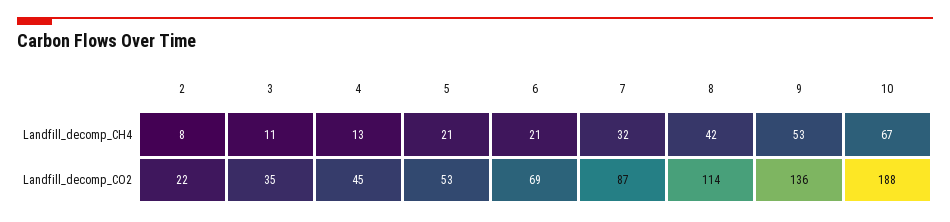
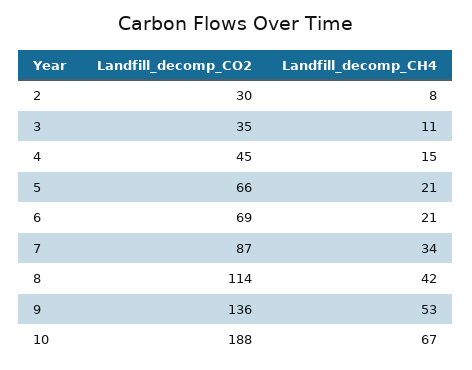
  {
    "2": {
      "Landfill_decomp_CH4": 8,
-     "Landfill_decomp_CO2": 22
+     "Landfill_decomp_CO2": 30
    },
    "3": {
      "Landfill_decomp_CH4": 11,
      "Landfill_decomp_CO2": 35
    },
    "4": {
-     "Landfill_decomp_CH4": 13,
+     "Landfill_decomp_CH4": 15,
      "Landfill_decomp_CO2": 45
    },
    "5": {
      "Landfill_decomp_CH4": 21,
-     "Landfill_decomp_CO2": 53
+     "Landfill_decomp_CO2": 66
    },
    "6": {
      "Landfill_decomp_CH4": 21,
      "Landfill_decomp_CO2": 69
    },
    "7": {
-     "Landfill_decomp_CH4": 32,
+     "Landfill_decomp_CH4": 34,
      "Landfill_decomp_CO2": 87
    },
    "8": {
      "Landfill_decomp_CH4": 42,
      "Landfill_decomp_CO2": 114
    },
    "9": {
      "Landfill_decomp_CH4": 53,
      "Landfill_decomp_CO2": 136
    },
    "10": {
      "Landfill_decomp_CH4": 67,
      "Landfill_decomp_CO2": 188
    }
  }

